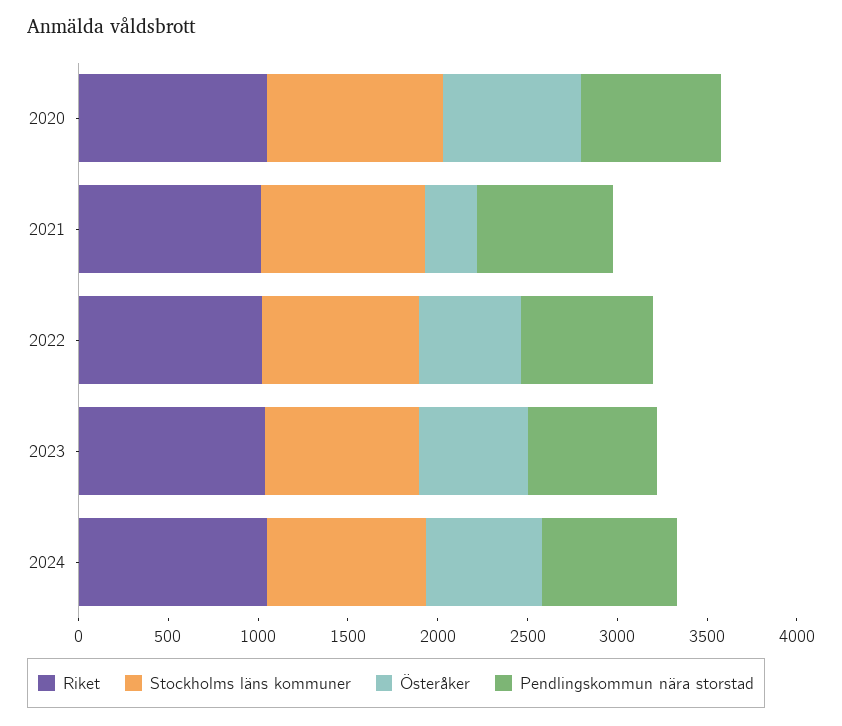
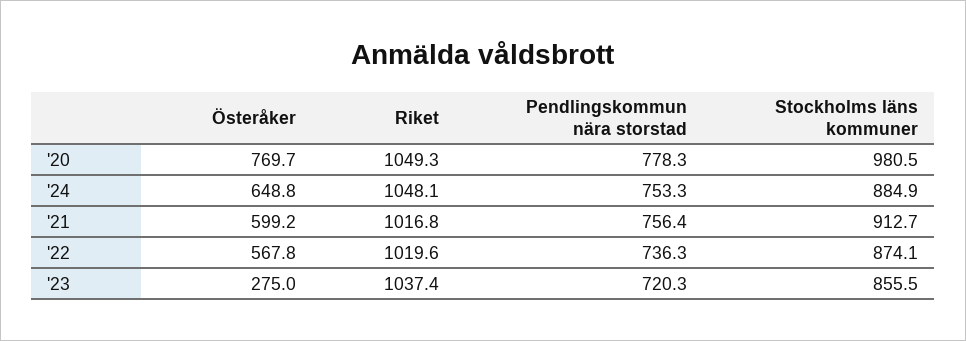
  {
    "Riket": {
      "2020": 1049.3,
      "2021": 1016.8,
      "2022": 1019.6,
      "2023": 1037.4,
      "2024": 1048.1
    },
    "Stockholms läns kommuner": {
      "2020": 980.5,
      "2021": 912.7,
      "2022": 874.1,
      "2023": 855.5,
      "2024": 884.9
    },
    "Österåker": {
      "2020": 769.7,
-     "2021": 300,
+     "2021": 599.2,
      "2022": 567.8,
-     "2023": 600,
+     "2023": 275,
      "2024": 648.8
    },
    "Pendlingskommun nära storstad": {
      "2020": 778.3,
      "2021": 756.4,
      "2022": 736.3,
      "2023": 720.3,
      "2024": 753.3
    }
  }

